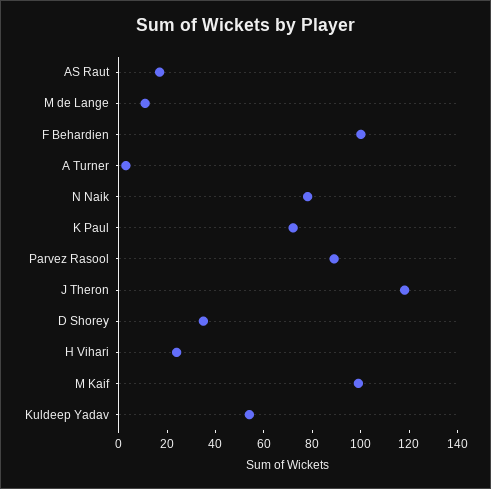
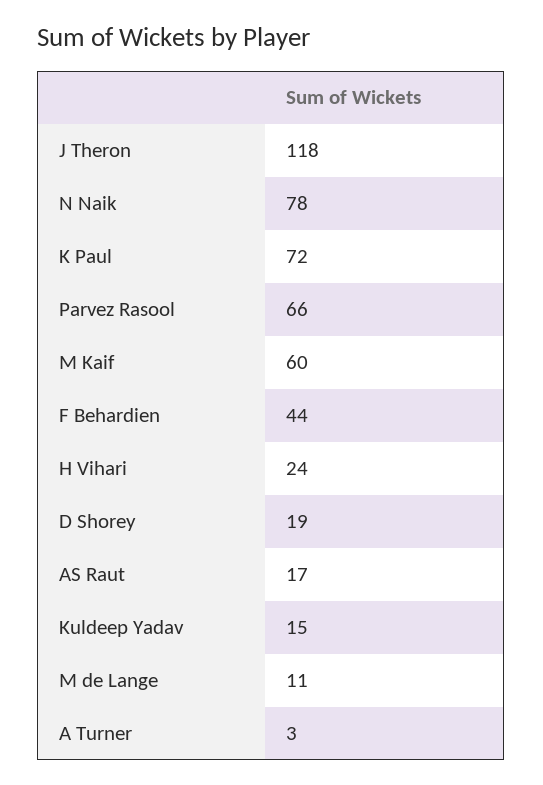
  {
    "AS Raut": 17,
    "M de Lange": 11,
-   "F Behardien": 100,
+   "F Behardien": 44,
    "A Turner": 3,
    "N Naik": 78,
    "K Paul": 72,
-   "Parvez Rasool": 90,
+   "Parvez Rasool": 66,
    "J Theron": 118,
-   "D Shorey": 35,
+   "D Shorey": 19,
    "H Vihari": 24,
-   "M Kaif": 100,
+   "M Kaif": 60,
-   "Kuldeep Yadav": 55
+   "Kuldeep Yadav": 15
  }

